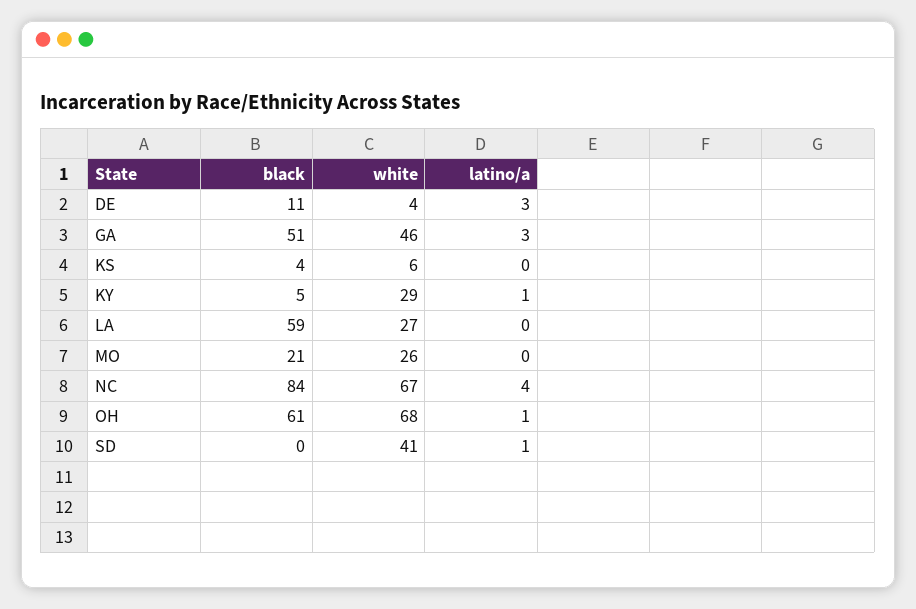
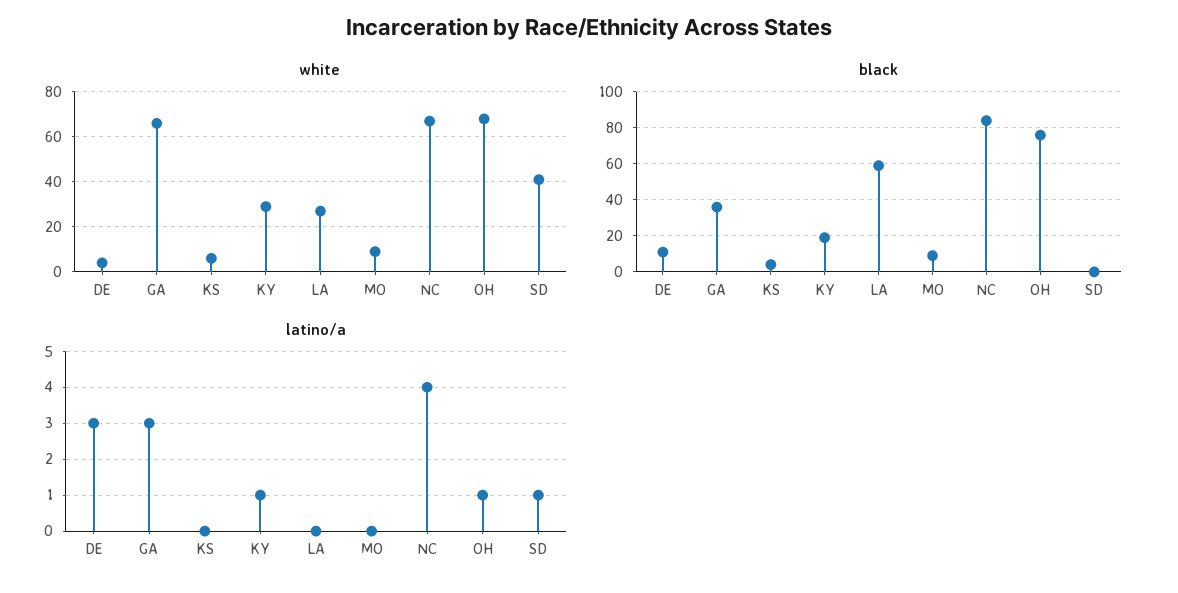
  {
    "black": {
      "DE": 11,
-     "GA": 51,
+     "GA": 35,
      "KS": 4,
-     "KY": 5,
+     "KY": 20,
      "LA": 59,
-     "MO": 21,
+     "MO": 10,
      "NC": 84,
-     "OH": 61,
+     "OH": 75,
      "SD": 0
    },
    "white": {
      "DE": 4,
-     "GA": 46,
+     "GA": 65,
      "KS": 6,
      "KY": 29,
      "LA": 27,
-     "MO": 26,
+     "MO": 10,
      "NC": 67,
      "OH": 68,
      "SD": 41
    },
    "latino/a": {
      "DE": 3,
      "GA": 3,
      "KS": 0,
      "KY": 1,
      "LA": 0,
      "MO": 0,
      "NC": 4,
      "OH": 1,
      "SD": 1
    }
  }

